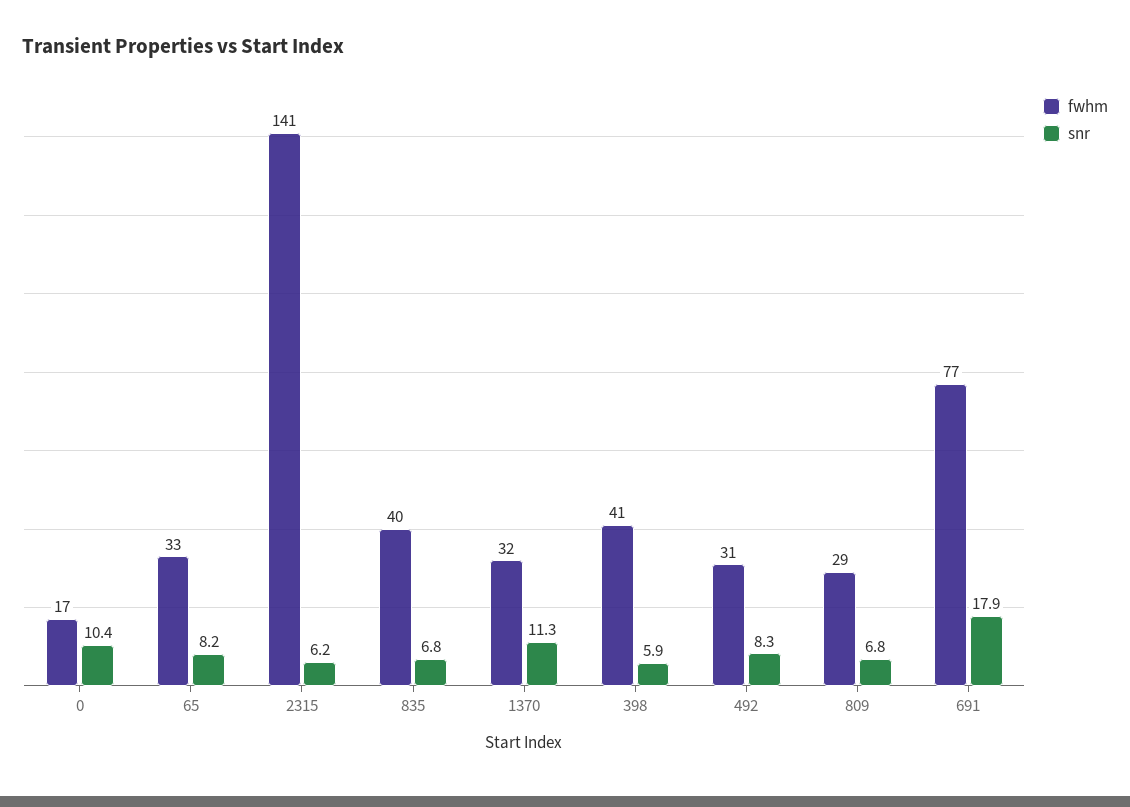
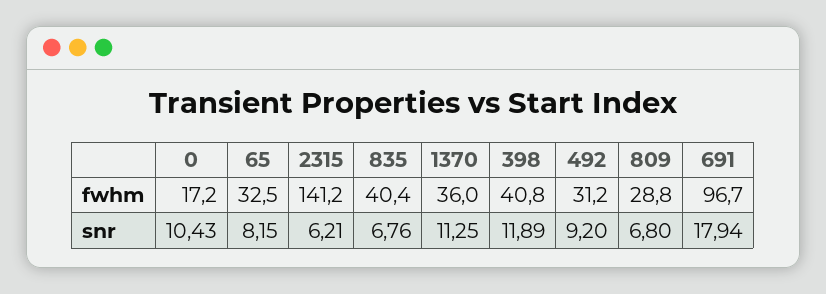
  {
    "fwhm": {
      "0": 17.2,
      "65": 32.5,
      "2315": 141.2,
      "835": 40.4,
-     "1370": 32,
+     "1370": 36,
      "398": 40.8,
      "492": 31.2,
      "809": 28.8,
-     "691": 77
+     "691": 96.7
    },
    "snr": {
      "0": 10.43,
      "65": 8.15,
      "2315": 6.21,
      "835": 6.76,
      "1370": 11.25,
-     "398": 5.9,
+     "398": 11.89,
-     "492": 8.3,
+     "492": 9.2,
      "809": 6.8,
      "691": 17.94
    }
  }

